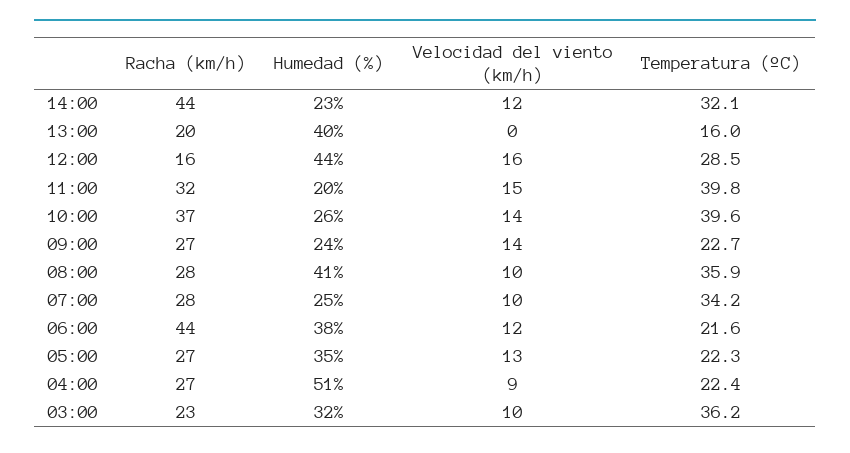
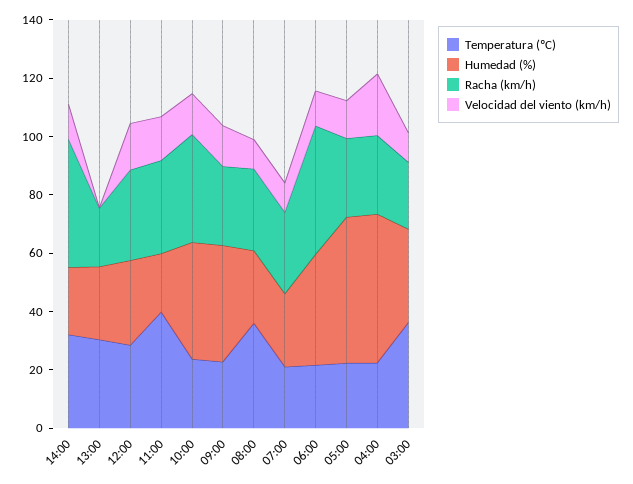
  {
    "Racha (km/h)": {
      "14:00": 44,
      "13:00": 20,
-     "12:00": 16,
+     "12:00": 30,
      "11:00": 32,
      "10:00": 37,
      "09:00": 27,
      "08:00": 28,
      "07:00": 28,
      "06:00": 44,
      "05:00": 27,
      "04:00": 27,
      "03:00": 23
    },
    "Humedad (%)": {
      "14:00": 23,
-     "13:00": 40,
+     "13:00": 25,
-     "12:00": 44,
+     "12:00": 30,
      "11:00": 20,
-     "10:00": 26,
+     "10:00": 40,
-     "09:00": 24,
+     "09:00": 40,
-     "08:00": 41,
+     "08:00": 25,
      "07:00": 25,
      "06:00": 38,
-     "05:00": 35,
+     "05:00": 50,
      "04:00": 51,
      "03:00": 32
    },
    "Velocidad del viento (km/h)": {
      "14:00": 12,
      "13:00": 0,
      "12:00": 16,
      "11:00": 15,
      "10:00": 14,
      "09:00": 14,
      "08:00": 10,
      "07:00": 10,
      "06:00": 12,
      "05:00": 13,
-     "04:00": 9,
+     "04:00": 20,
      "03:00": 10
    },
    "Temperatura (ºC)": {
      "14:00": 32.1,
-     "13:00": 16,
+     "13:00": 30,
      "12:00": 28.5,
      "11:00": 39.8,
-     "10:00": 39.6,
+     "10:00": 25,
      "09:00": 22.7,
      "08:00": 35.9,
-     "07:00": 34.2,
+     "07:00": 20,
      "06:00": 21.6,
      "05:00": 22.3,
      "04:00": 22.4,
      "03:00": 36.2
    }
  }

